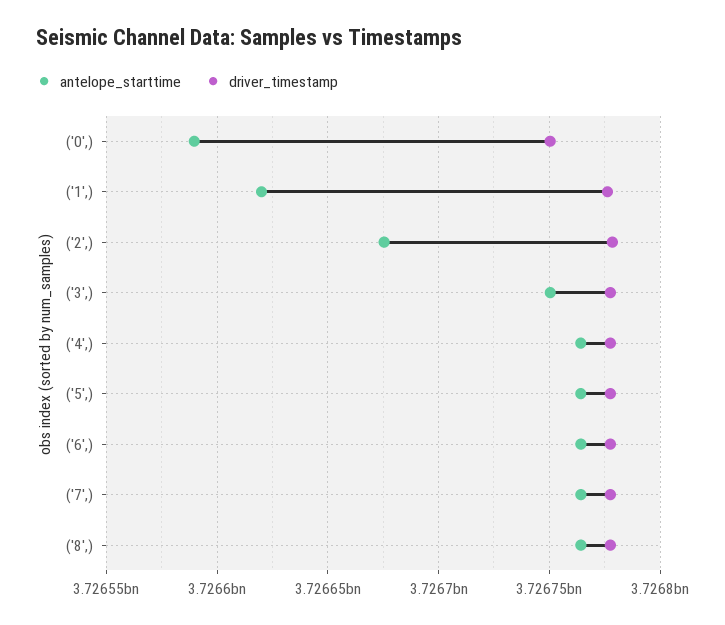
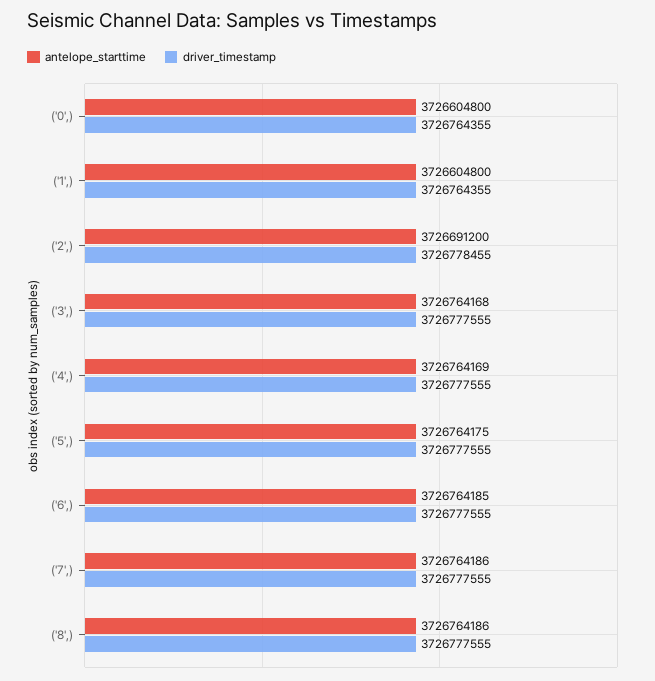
  {
    "antelope_starttime": {
-     "('0',)": 3726590000,
+     "('0',)": 3726604800,
-     "('1',)": 3726620000,
+     "('1',)": 3726604800,
-     "('2',)": 3726675000,
+     "('2',)": 3726691200,
-     "('3',)": 3726750000,
+     "('3',)": 3726764168,
      "('4',)": 3726764169,
      "('5',)": 3726764175,
      "('6',)": 3726764185,
      "('7',)": 3726764186,
      "('8',)": 3726764186
    },
    "driver_timestamp": {
-     "('0',)": 3726750000,
+     "('0',)": 3726764355,
-     "('1',)": 3726775000,
+     "('1',)": 3726764355,
      "('2',)": 3726778455,
      "('3',)": 3726777555,
      "('4',)": 3726777555,
      "('5',)": 3726777555,
      "('6',)": 3726777555,
      "('7',)": 3726777555,
      "('8',)": 3726777555
    }
  }

